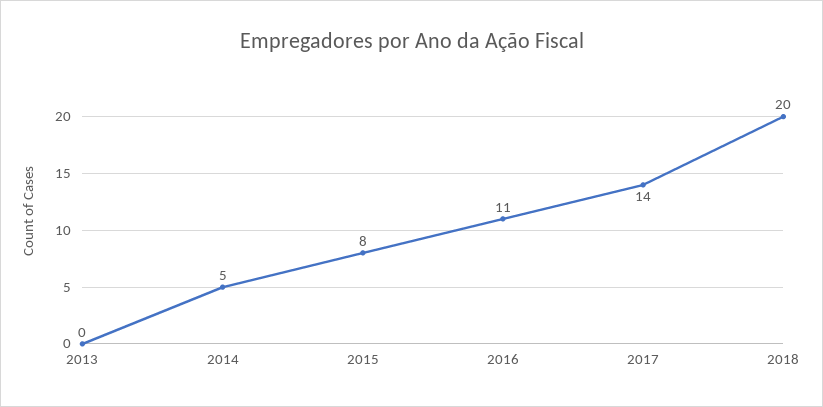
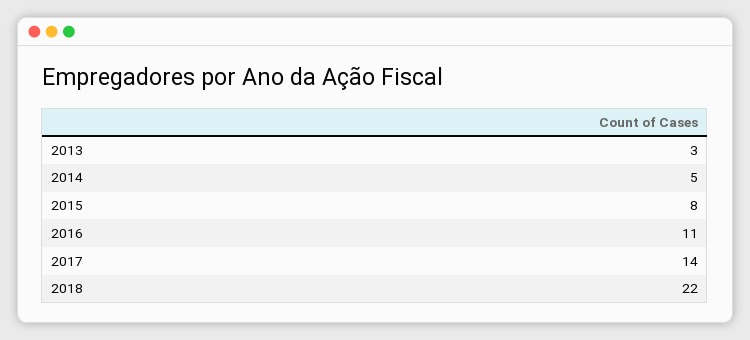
  {
-   "2013": 0,
+   "2013": 3,
    "2014": 5,
    "2015": 8,
    "2016": 11,
    "2017": 14,
-   "2018": 20
+   "2018": 22
  }

